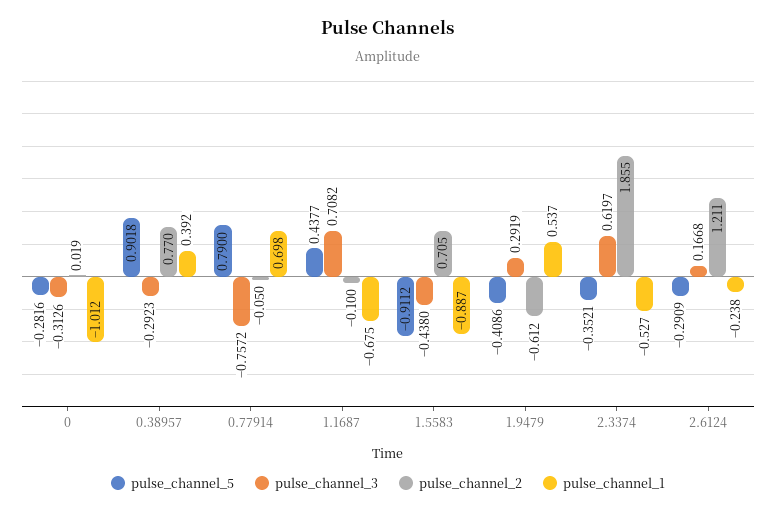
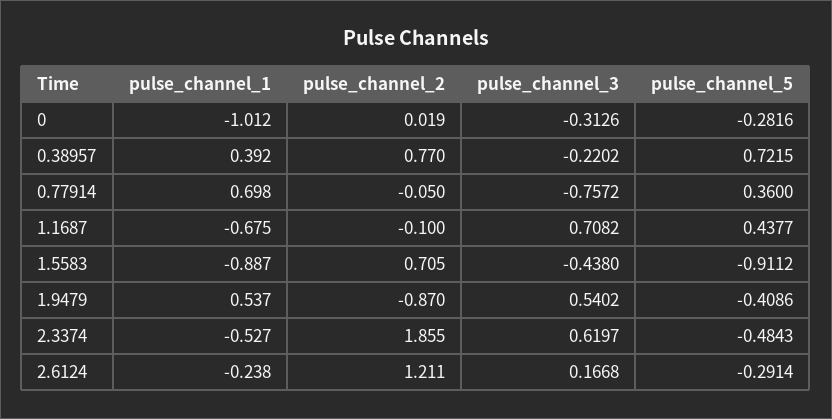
  {
    "pulse_channel_5": {
      "0": -0.2816,
-     "0.38957": 0.9018,
+     "0.38957": 0.7215,
-     "0.77914": 0.79,
+     "0.77914": 0.36,
      "1.1687": 0.4377,
      "1.5583": -0.9112,
      "1.9479": -0.4086,
-     "2.3374": -0.3521,
+     "2.3374": -0.4843,
-     "2.6124": -0.2909
+     "2.6124": -0.2914
    },
    "pulse_channel_3": {
      "0": -0.3126,
-     "0.38957": -0.2923,
+     "0.38957": -0.2202,
      "0.77914": -0.7572,
      "1.1687": 0.7082,
      "1.5583": -0.438,
-     "1.9479": 0.2919,
+     "1.9479": 0.5402,
      "2.3374": 0.6197,
      "2.6124": 0.1668
    },
    "pulse_channel_2": {
      "0": 0.019,
      "0.38957": 0.77,
      "0.77914": -0.05,
      "1.1687": -0.1,
      "1.5583": 0.705,
-     "1.9479": -0.612,
+     "1.9479": -0.87,
      "2.3374": 1.855,
      "2.6124": 1.211
    },
    "pulse_channel_1": {
      "0": -1.012,
      "0.38957": 0.392,
      "0.77914": 0.698,
      "1.1687": -0.675,
      "1.5583": -0.887,
      "1.9479": 0.537,
      "2.3374": -0.527,
      "2.6124": -0.238
    }
  }

